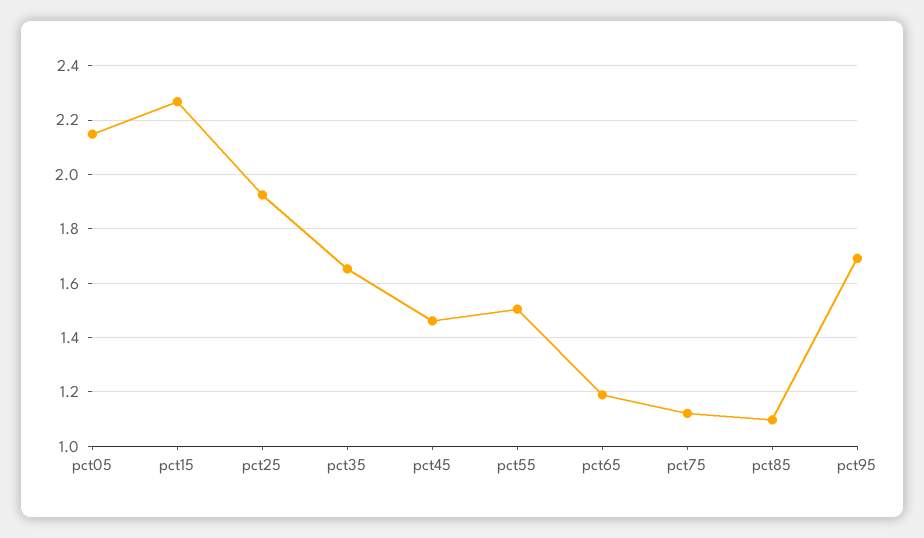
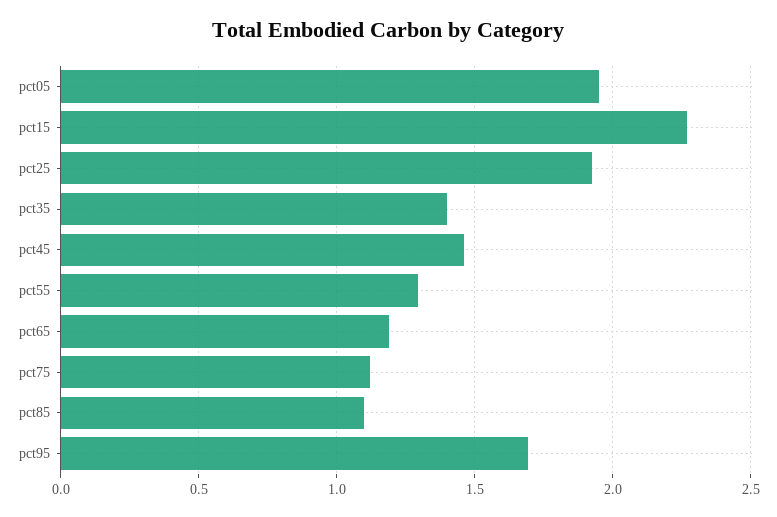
  {
-   "pct05": 2.15,
+   "pct05": 1.95,
    "pct15": 2.275,
    "pct25": 1.925,
-   "pct35": 1.65,
+   "pct35": 1.4,
    "pct45": 1.45,
-   "pct55": 1.5,
+   "pct55": 1.3,
    "pct65": 1.2,
    "pct75": 1.125,
    "pct85": 1.1,
    "pct95": 1.7
  }

